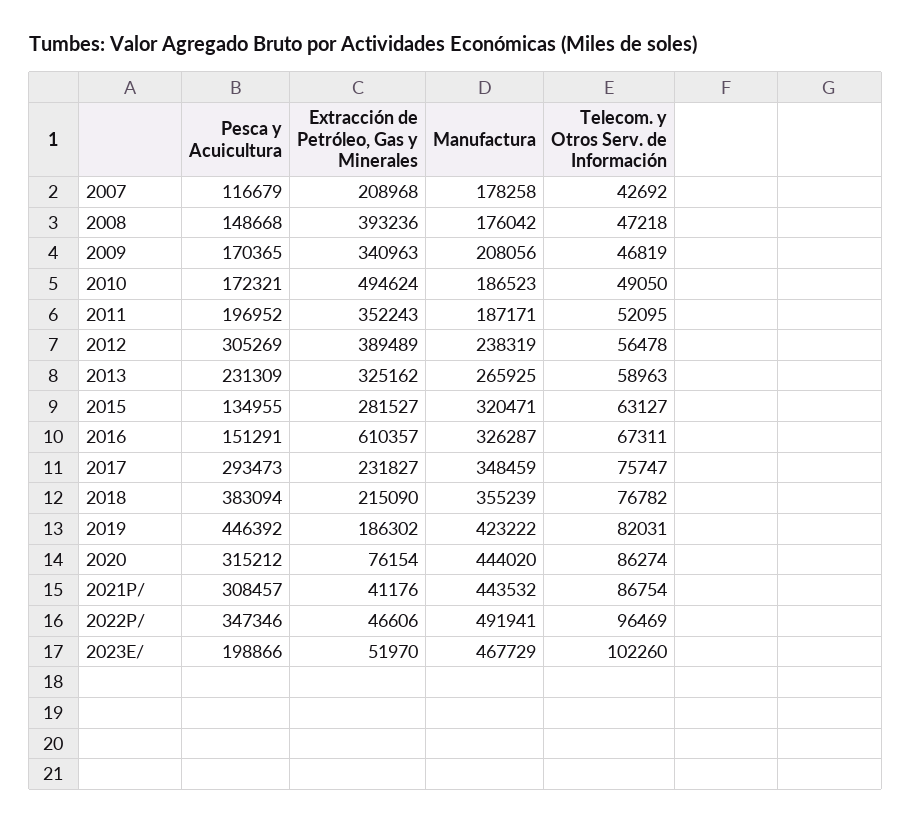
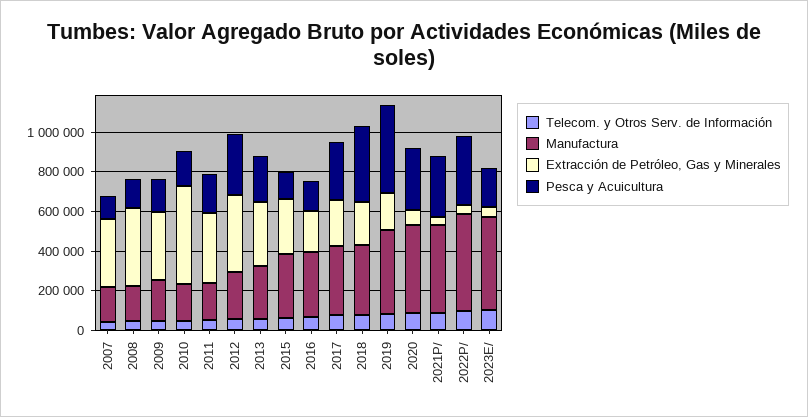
  {
    "Pesca y Acuicultura": {
      "2007": 116679,
      "2008": 148668,
      "2009": 170365,
      "2010": 172321,
      "2011": 196952,
      "2012": 305269,
      "2013": 231309,
      "2015": 134955,
      "2016": 151291,
      "2017": 293473,
      "2018": 383094,
      "2019": 446392,
      "2020": 315212,
      "2021P/": 308457,
      "2022P/": 347346,
      "2023E/": 198866
    },
    "Extracción de Petróleo, Gas y Minerales": {
-     "2007": 208968,
+     "2007": 350000,
      "2008": 393236,
      "2009": 340963,
      "2010": 494624,
      "2011": 352243,
      "2012": 389489,
      "2013": 325162,
      "2015": 281527,
-     "2016": 610357,
+     "2016": 200000,
      "2017": 231827,
      "2018": 215090,
      "2019": 186302,
      "2020": 76154,
      "2021P/": 41176,
      "2022P/": 46606,
      "2023E/": 51970
    },
    "Manufactura": {
      "2007": 178258,
      "2008": 176042,
      "2009": 208056,
      "2010": 186523,
      "2011": 187171,
      "2012": 238319,
      "2013": 265925,
      "2015": 320471,
      "2016": 326287,
      "2017": 348459,
      "2018": 355239,
      "2019": 423222,
      "2020": 444020,
      "2021P/": 443532,
      "2022P/": 491941,
      "2023E/": 467729
    },
    "Telecom. y Otros Serv. de Información": {
      "2007": 42692,
      "2008": 47218,
      "2009": 46819,
      "2010": 49050,
      "2011": 52095,
      "2012": 56478,
      "2013": 58963,
      "2015": 63127,
      "2016": 67311,
      "2017": 75747,
      "2018": 76782,
      "2019": 82031,
      "2020": 86274,
      "2021P/": 86754,
      "2022P/": 96469,
      "2023E/": 102260
    }
  }

